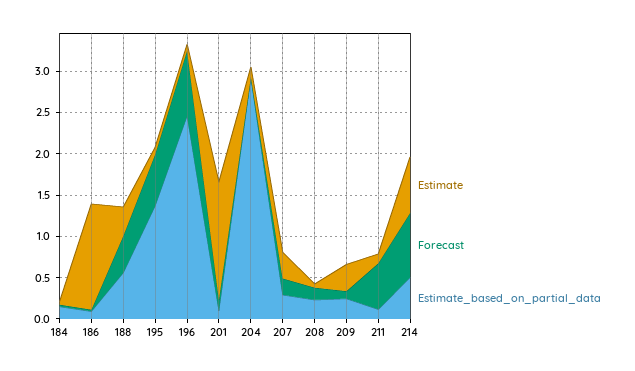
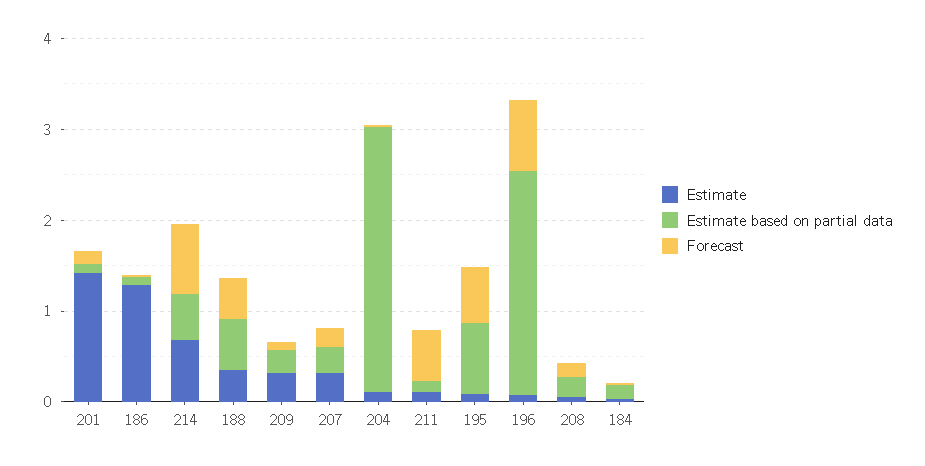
  {
    "Estimate": {
      "184": 0,
      "186": 1.3,
      "188": 0.3,
      "195": 0.1,
      "196": 0.1,
      "201": 1.4,
      "204": 0.1,
      "207": 0.3,
      "208": 0,
      "209": 0.3,
      "211": 0.1,
      "214": 0.7
    },
    "Forecast": {
      "184": 0,
      "186": 0,
      "188": 0.4,
      "195": 0.6,
      "196": 0.8,
      "201": 0.1,
      "204": 0,
      "207": 0.2,
      "208": 0.1,
      "209": 0.1,
      "211": 0.6,
      "214": 0.8
    },
    "Estimate_based_on_partial_data": {
      "184": 0.1,
      "186": 0.1,
      "188": 0.6,
-     "195": 1.4,
+     "195": 0.8,
      "196": 2.5,
      "201": 0.1,
      "204": 2.9,
      "207": 0.3,
      "208": 0.2,
      "209": 0.2,
      "211": 0.1,
      "214": 0.5
    }
  }

